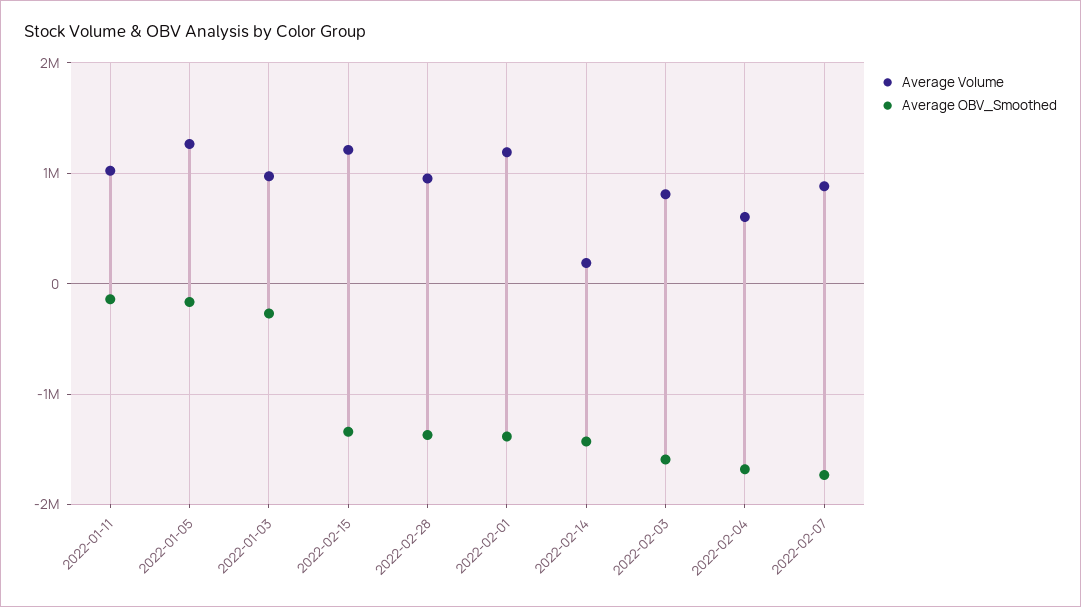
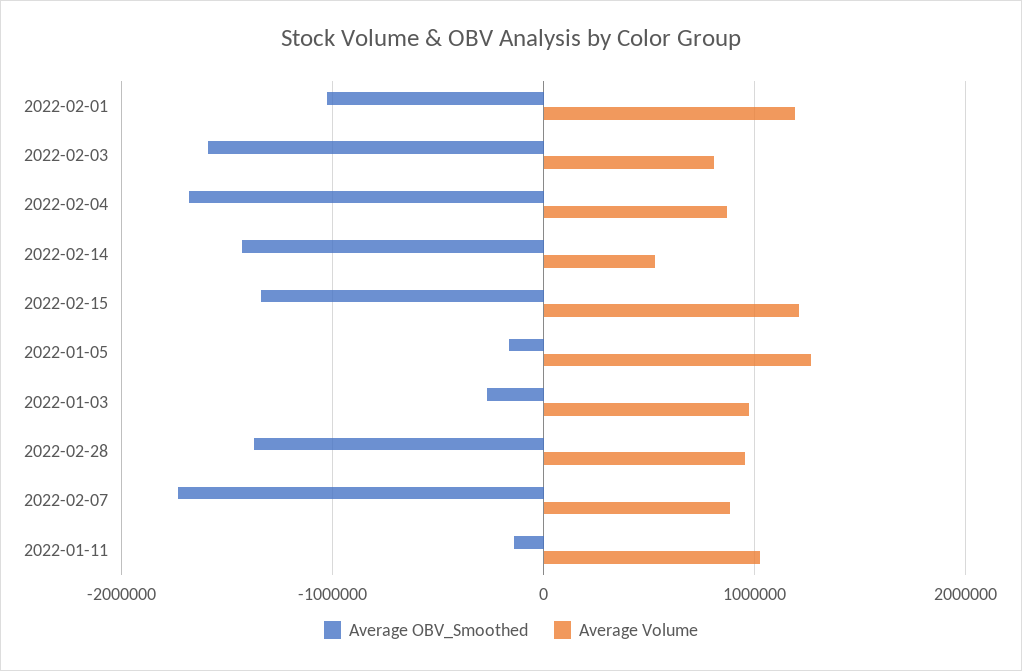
  {
    "Average Volume": {
      "2022-01-11": 1000000,
      "2022-01-05": 1300000,
      "2022-01-03": 1000000,
      "2022-02-15": 1200000,
      "2022-02-28": 1000000,
      "2022-02-01": 1200000,
-     "2022-02-14": 200000,
+     "2022-02-14": 500000,
      "2022-02-03": 800000,
-     "2022-02-04": 600000,
+     "2022-02-04": 900000,
      "2022-02-07": 900000
    },
    "Average OBV_Smoothed": {
      "2022-01-11": -100000,
      "2022-01-05": -200000,
      "2022-01-03": -300000,
      "2022-02-15": -1300000,
      "2022-02-28": -1400000,
-     "2022-02-01": -1400000,
+     "2022-02-01": -1000000,
      "2022-02-14": -1400000,
      "2022-02-03": -1600000,
      "2022-02-04": -1700000,
      "2022-02-07": -1700000
    }
  }

